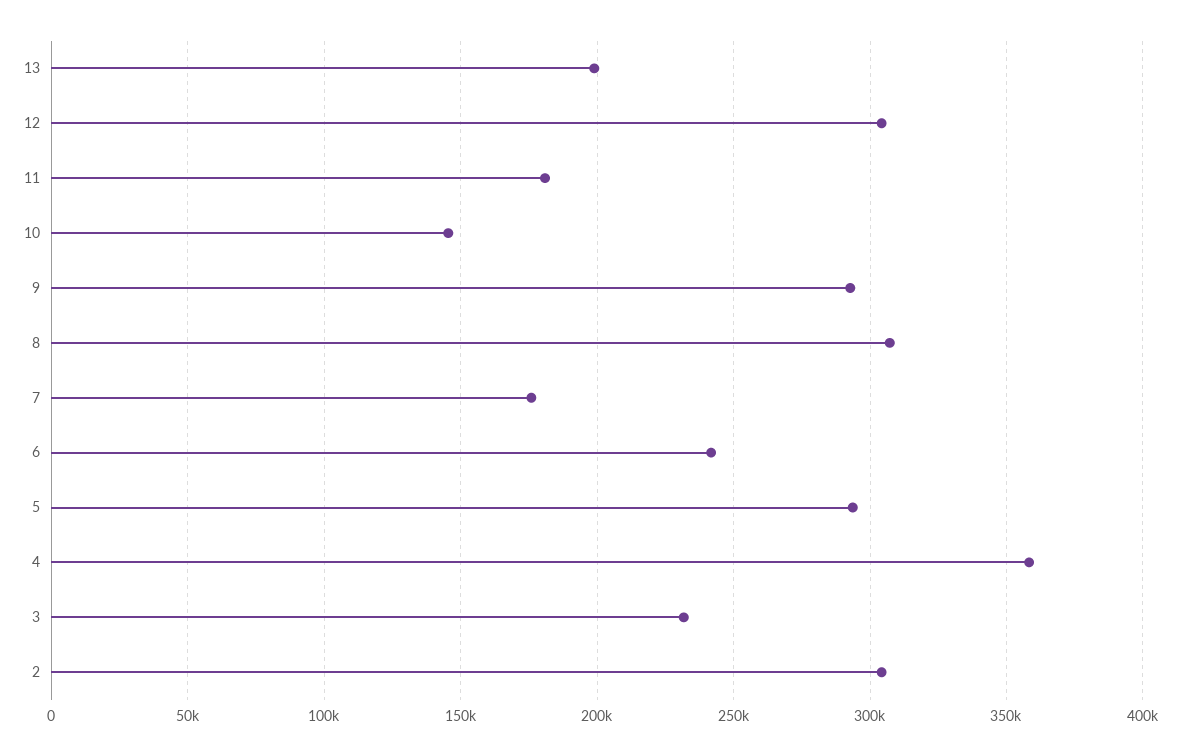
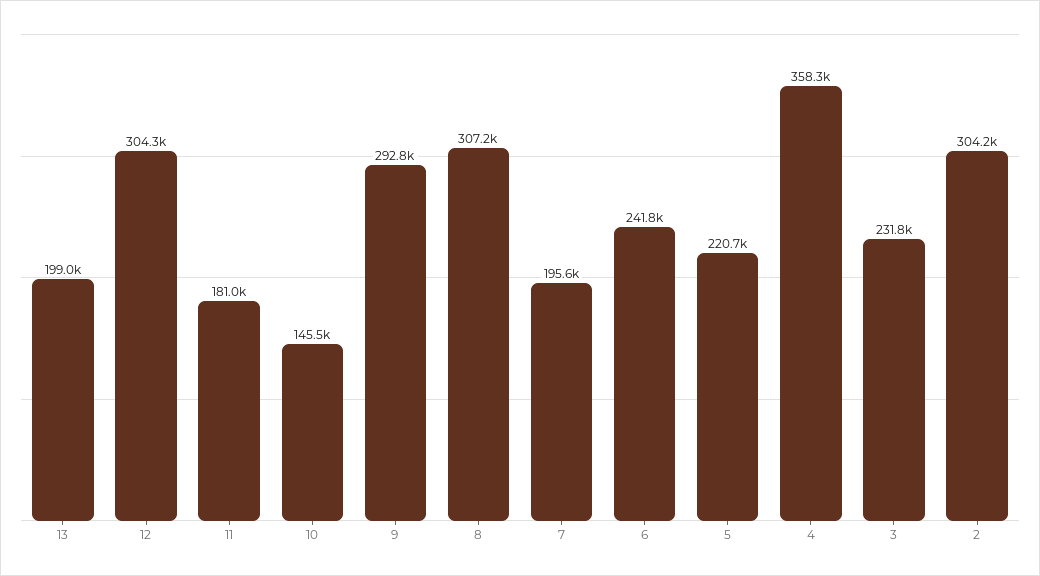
  {
    "13": 199000,
    "12": 304300,
    "11": 181000,
    "10": 145500,
    "9": 292800,
    "8": 307200,
-   "7": 175000,
+   "7": 195600,
    "6": 241800,
-   "5": 295000,
+   "5": 220700,
    "4": 358300,
    "3": 231800,
    "2": 304200
  }

